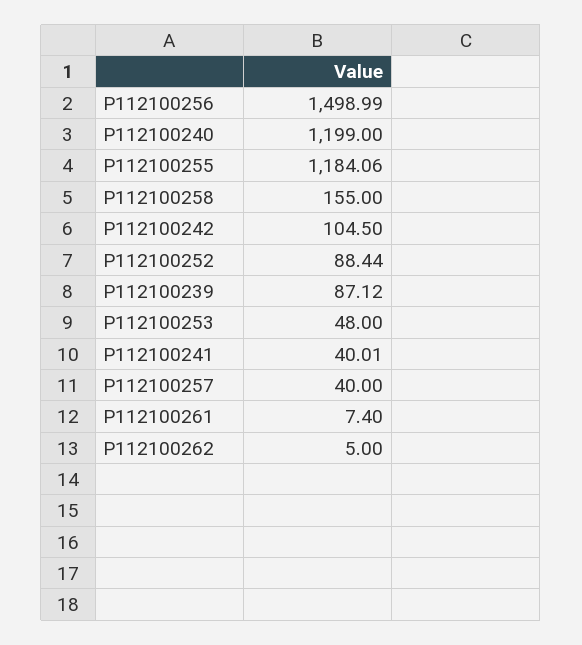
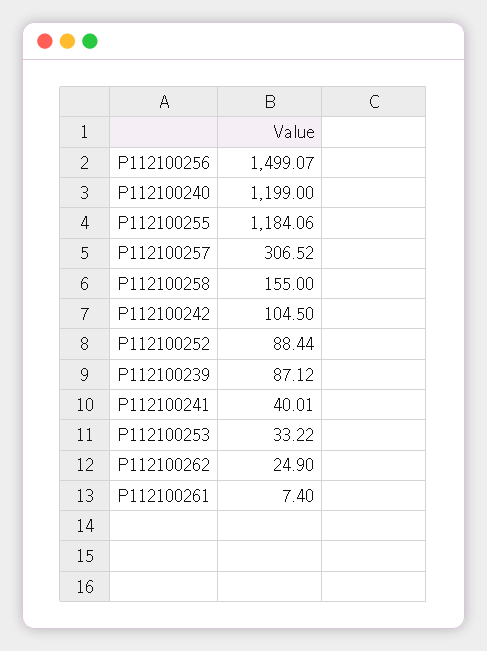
  {
-   "P112100256": 1498.99,
+   "P112100256": 1499.07,
    "P112100240": 1199,
    "P112100255": 1184.06,
    "P112100258": 155,
    "P112100242": 104.5,
    "P112100252": 88.44,
    "P112100239": 87.12,
-   "P112100253": 48,
+   "P112100253": 33.22,
    "P112100241": 40.01,
-   "P112100257": 40,
+   "P112100257": 306.52,
    "P112100261": 7.4,
-   "P112100262": 5
+   "P112100262": 24.9
  }

